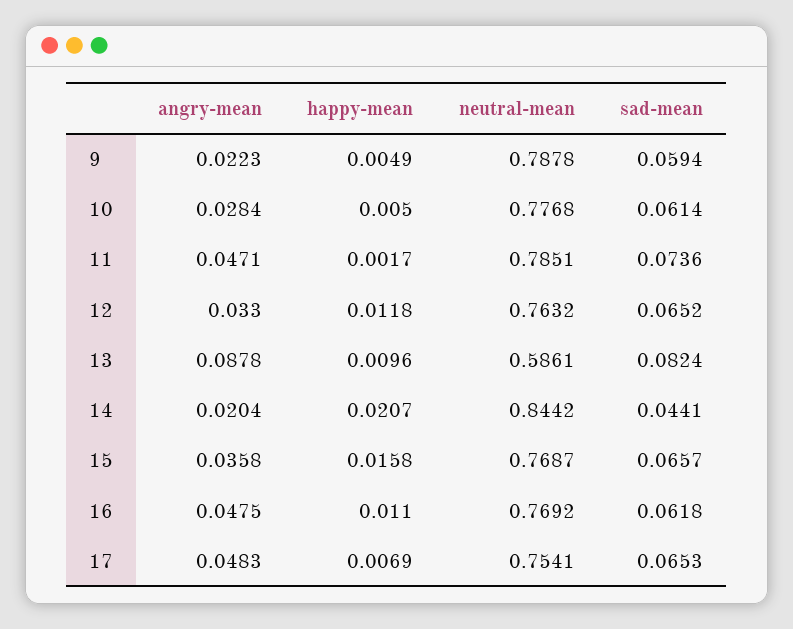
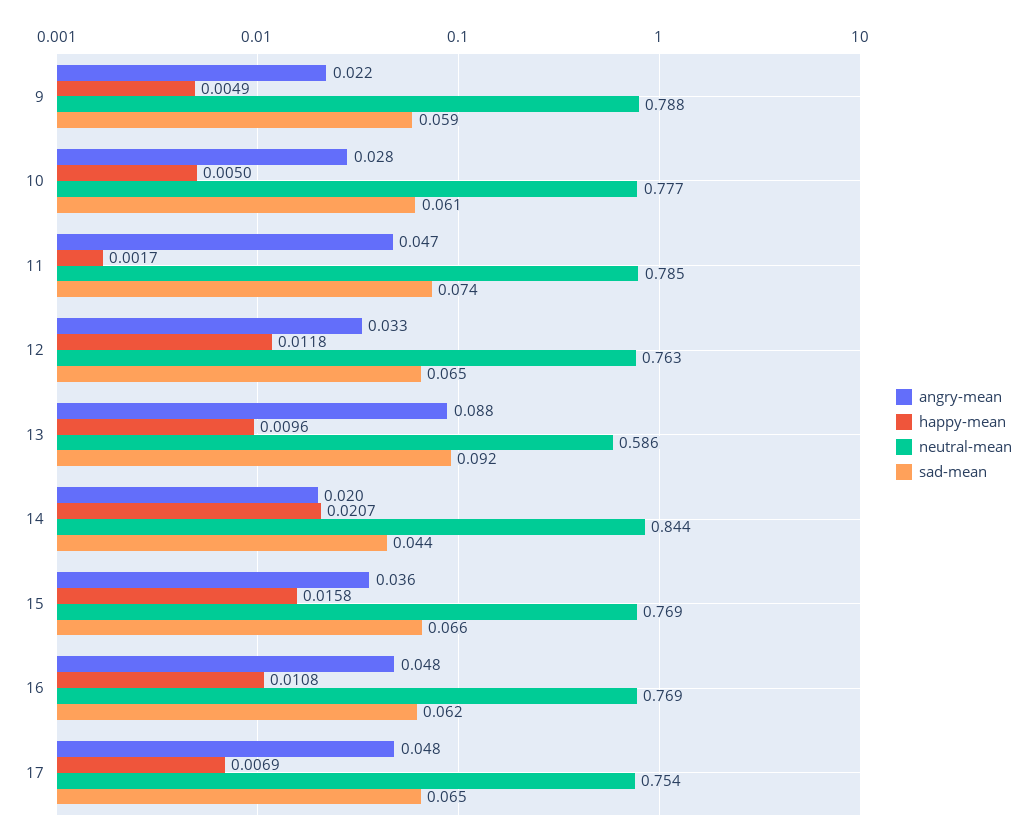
  {
    "angry-mean": {
      "9": 0.0223,
      "10": 0.0284,
      "11": 0.0471,
      "12": 0.033,
      "13": 0.0878,
      "14": 0.0204,
      "15": 0.0358,
      "16": 0.0475,
      "17": 0.0483
    },
    "happy-mean": {
      "9": 0.0049,
      "10": 0.005,
      "11": 0.0017,
      "12": 0.0118,
      "13": 0.0096,
      "14": 0.0207,
      "15": 0.0158,
-     "16": 0.011,
+     "16": 0.0108,
      "17": 0.0069
    },
    "neutral-mean": {
      "9": 0.7878,
      "10": 0.7768,
      "11": 0.7851,
      "12": 0.7632,
      "13": 0.5861,
      "14": 0.8442,
      "15": 0.7687,
      "16": 0.7692,
      "17": 0.7541
    },
    "sad-mean": {
      "9": 0.0594,
      "10": 0.0614,
      "11": 0.0736,
      "12": 0.0652,
-     "13": 0.0824,
+     "13": 0.092,
      "14": 0.0441,
      "15": 0.0657,
      "16": 0.0618,
      "17": 0.0653
    }
  }

